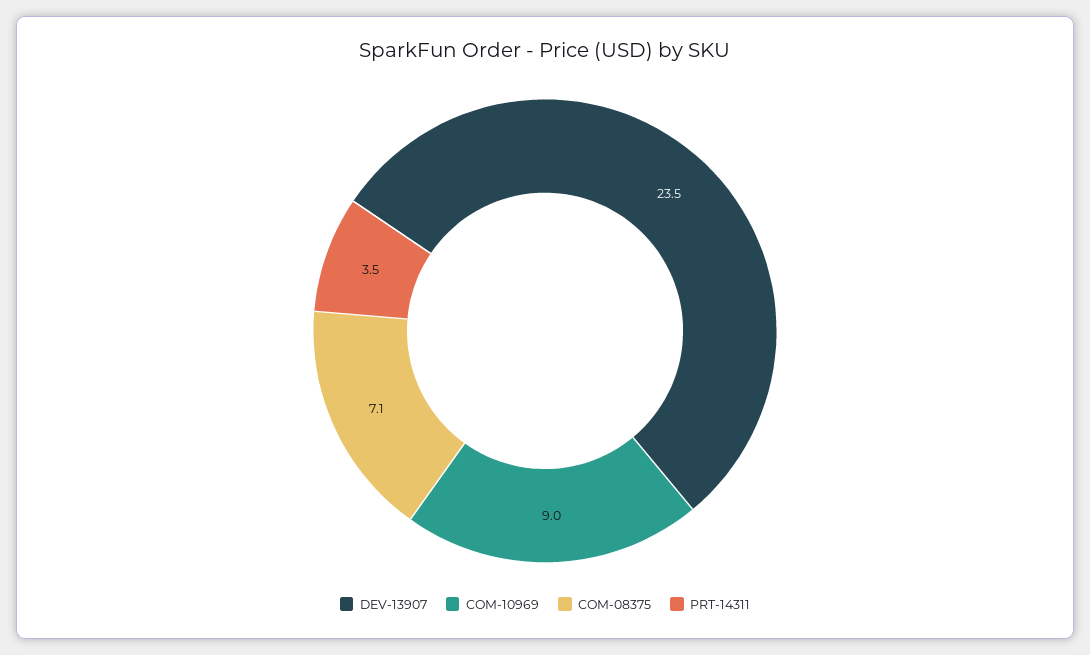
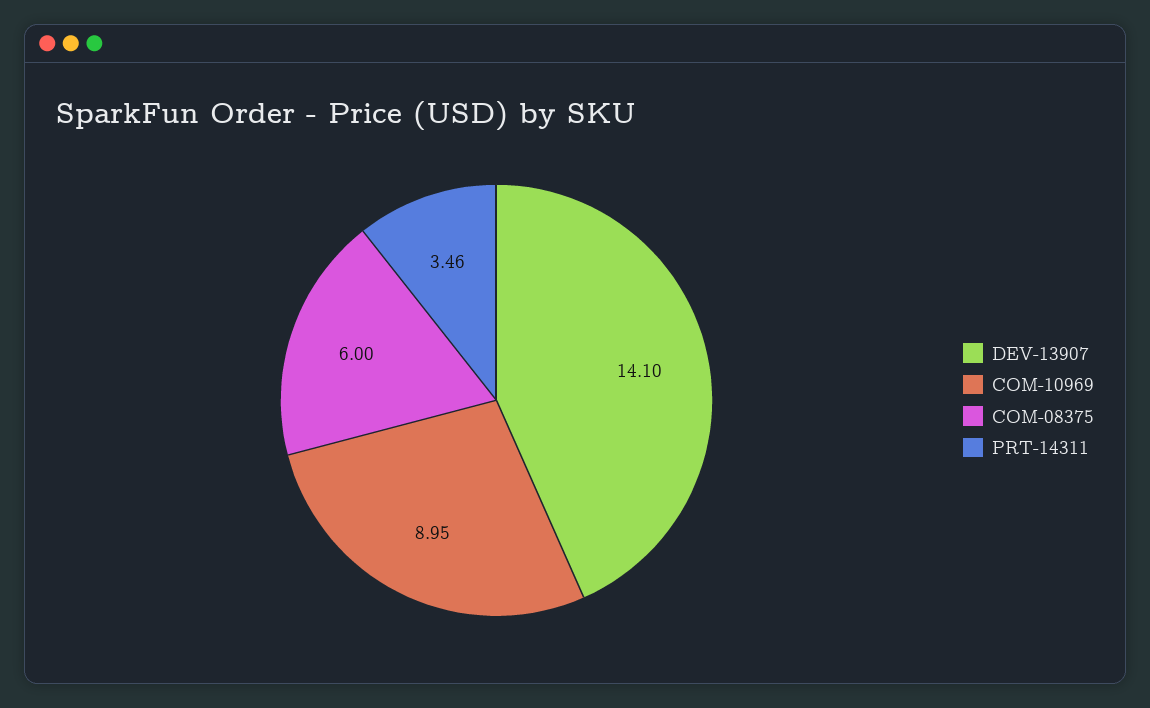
  {
-   "DEV-13907": 23.5,
+   "DEV-13907": 14.1,
    "COM-10969": 8.95,
-   "COM-08375": 7.1,
+   "COM-08375": 6,
    "PRT-14311": 3.46
  }

